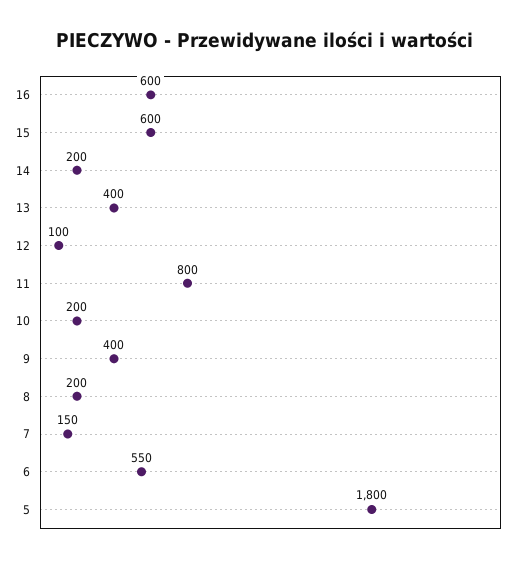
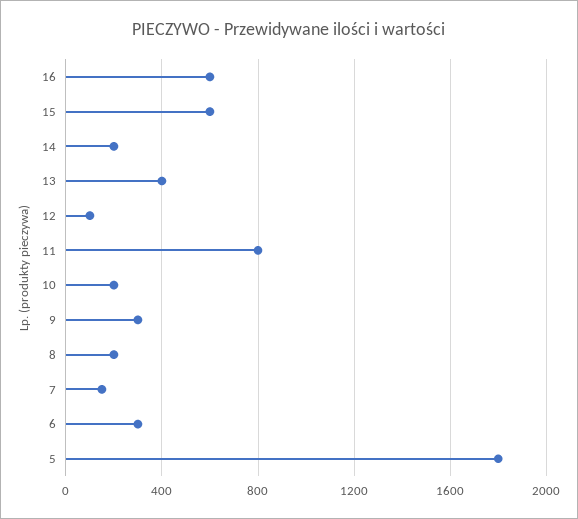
  {
    "16": 600,
    "15": 600,
    "14": 200,
    "13": 400,
    "12": 100,
    "11": 800,
    "10": 200,
-   "9": 400,
+   "9": 300,
    "8": 200,
    "7": 150,
-   "6": 550,
+   "6": 300,
    "5": 1800
  }

